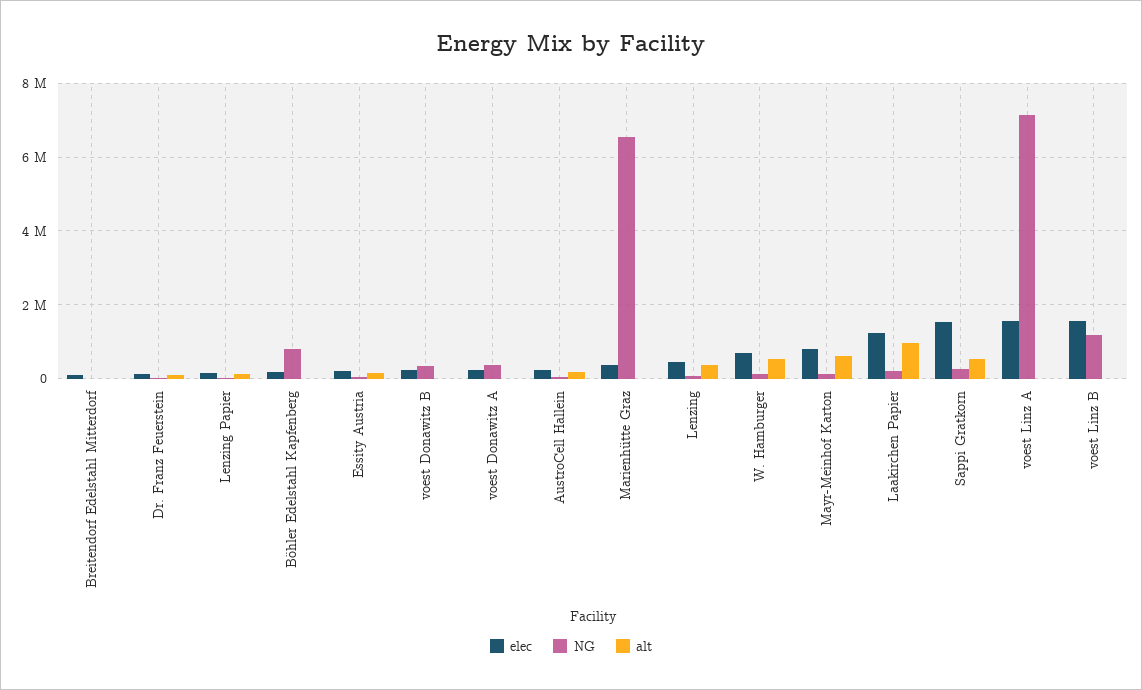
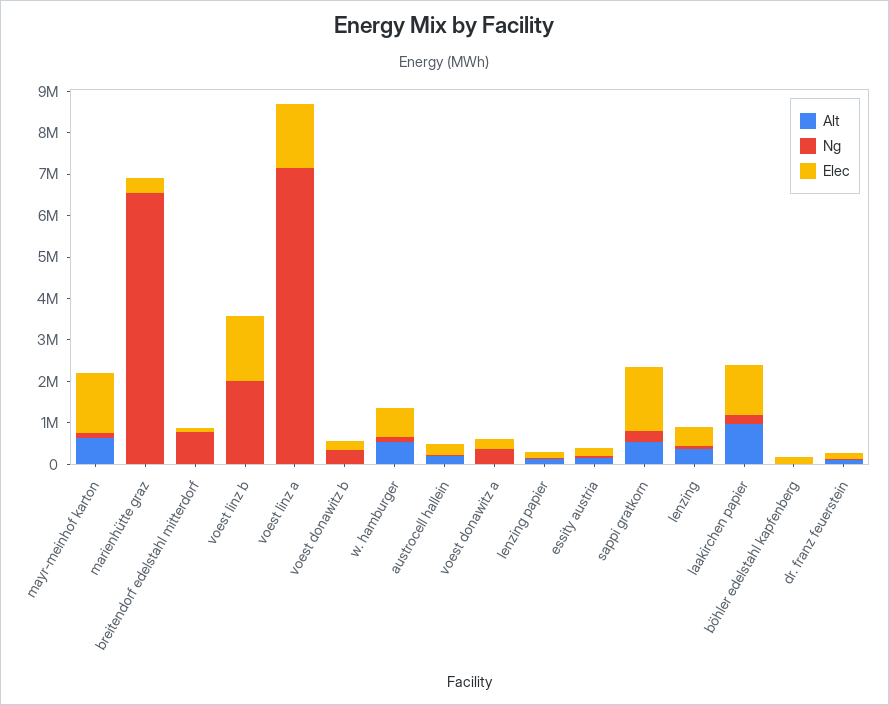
  {
    "elec": {
      "Breitendorf Edelstahl Mitterdorf": 0,
      "Dr. Franz Feuerstein": 200000,
      "Lenzing Papier": 200000,
      "Böhler Edelstahl Kapfenberg": 200000,
      "Essity Austria": 200000,
      "voest Donawitz B": 200000,
      "voest Donawitz A": 200000,
      "AustroCell Hallein": 200000,
      "Marienhütte Graz": 400000,
      "Lenzing": 400000,
      "W. Hamburger": 600000,
-     "Mayr-Meinhof Karton": 800000,
+     "Mayr-Meinhof Karton": 1400000,
      "Laakirchen Papier": 1200000,
      "Sappi Gratkorn": 1600000,
      "voest Linz A": 1600000,
      "voest Linz B": 1600000
    },
    "NG": {
-     "Breitendorf Edelstahl Mitterdorf": 0,
+     "Breitendorf Edelstahl Mitterdorf": 800000,
      "Dr. Franz Feuerstein": 0,
      "Lenzing Papier": 0,
-     "Böhler Edelstahl Kapfenberg": 800000,
+     "Böhler Edelstahl Kapfenberg": 0,
      "Essity Austria": 0,
      "voest Donawitz B": 400000,
      "voest Donawitz A": 400000,
      "AustroCell Hallein": 0,
      "Marienhütte Graz": 6600000,
      "Lenzing": 0,
      "W. Hamburger": 200000,
      "Mayr-Meinhof Karton": 200000,
      "Laakirchen Papier": 200000,
      "Sappi Gratkorn": 200000,
      "voest Linz A": 7200000,
-     "voest Linz B": 1200000
+     "voest Linz B": 2000000
    },
    "alt": {
      "Breitendorf Edelstahl Mitterdorf": 0,
      "Dr. Franz Feuerstein": 200000,
      "Lenzing Papier": 200000,
      "Böhler Edelstahl Kapfenberg": 0,
      "Essity Austria": 200000,
      "voest Donawitz B": 0,
      "voest Donawitz A": 0,
      "AustroCell Hallein": 200000,
      "Marienhütte Graz": 0,
      "Lenzing": 400000,
      "W. Hamburger": 600000,
      "Mayr-Meinhof Karton": 600000,
      "Laakirchen Papier": 1000000,
      "Sappi Gratkorn": 600000,
      "voest Linz A": 0,
      "voest Linz B": 0
    }
  }

